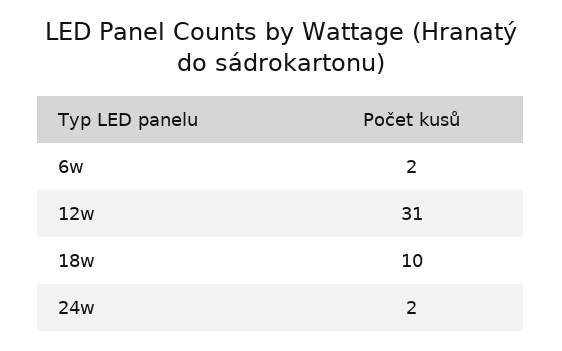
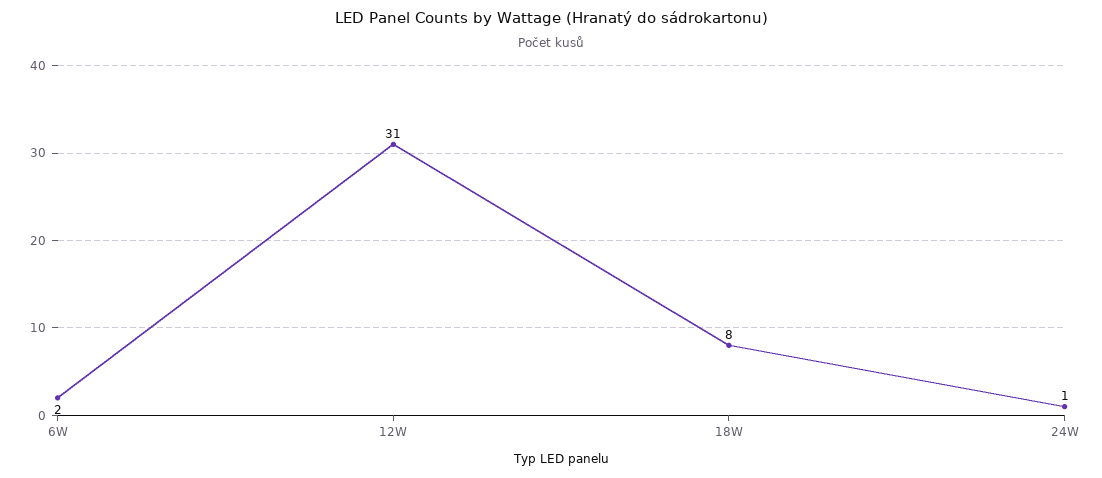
  {
    "6w": 2,
    "12w": 31,
-   "18w": 10,
+   "18w": 8,
-   "24w": 2
+   "24w": 1
  }

